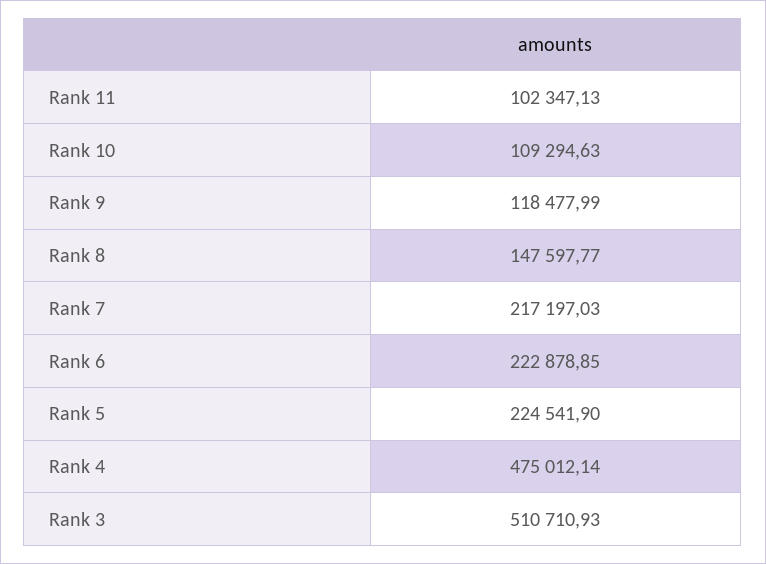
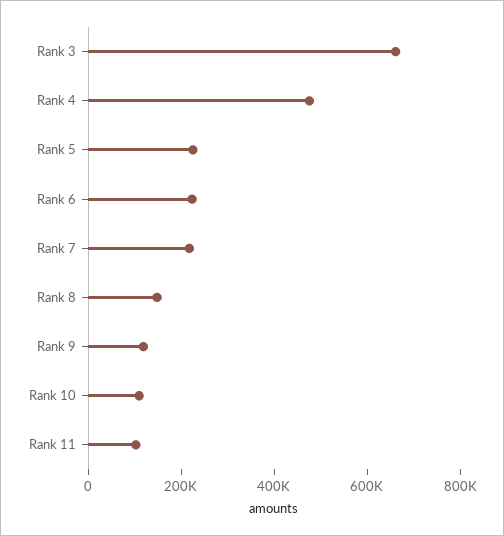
  {
    "Rank 11": 102347.13,
    "Rank 10": 109294.63,
    "Rank 9": 118477.99,
    "Rank 8": 147597.77,
    "Rank 7": 217197.03,
    "Rank 6": 222878.85,
    "Rank 5": 224541.9,
    "Rank 4": 475012.14,
-   "Rank 3": 510710.93
+   "Rank 3": 650000
  }

